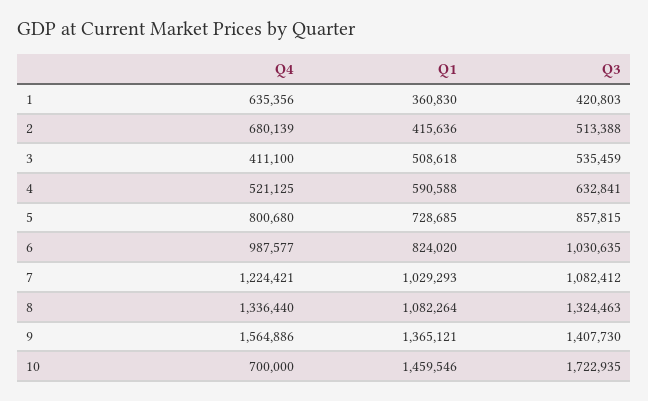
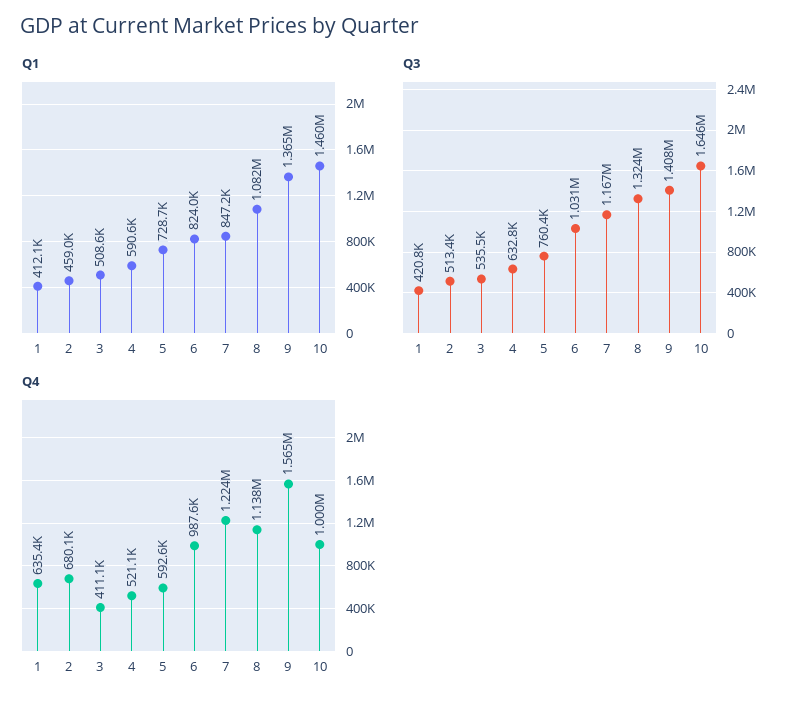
  {
    "Q4": {
      "1": 635356,
      "2": 680139,
      "3": 411100,
      "4": 521125,
-     "5": 800680,
+     "5": 592600,
      "6": 987577,
      "7": 1224421,
-     "8": 1336440,
+     "8": 1138000,
      "9": 1564886,
-     "10": 700000
+     "10": 1000000
    },
    "Q1": {
-     "1": 360830,
+     "1": 412100,
-     "2": 415636,
+     "2": 459000,
      "3": 508618,
      "4": 590588,
      "5": 728685,
      "6": 824020,
-     "7": 1029293,
+     "7": 847200,
      "8": 1082264,
      "9": 1365121,
      "10": 1459546
    },
    "Q3": {
      "1": 420803,
      "2": 513388,
      "3": 535459,
      "4": 632841,
-     "5": 857815,
+     "5": 760400,
      "6": 1030635,
-     "7": 1082412,
+     "7": 1167000,
      "8": 1324463,
      "9": 1407730,
-     "10": 1722935
+     "10": 1646000
    }
  }

